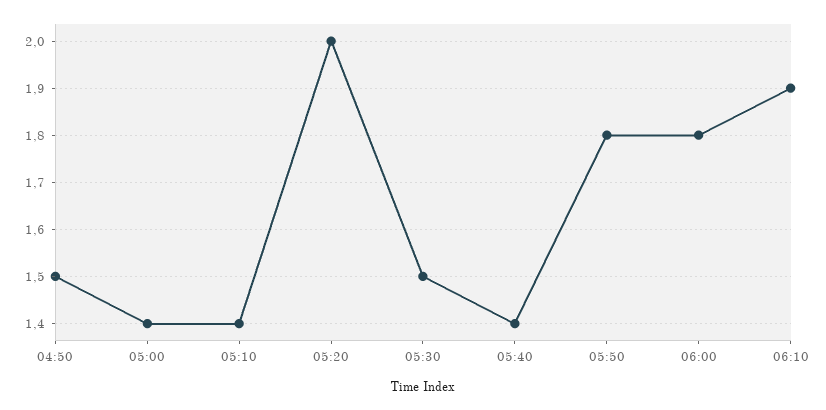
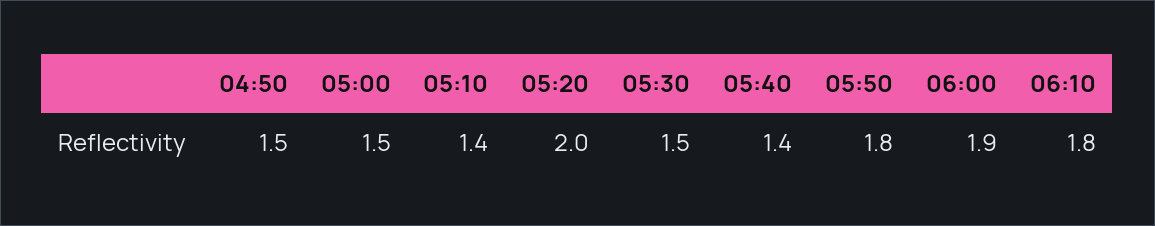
  {
    "04:50": 1.5,
-   "05:00": 1.4,
+   "05:00": 1.5,
    "05:10": 1.4,
    "05:20": 2,
    "05:30": 1.5,
    "05:40": 1.4,
    "05:50": 1.8,
-   "06:00": 1.8,
+   "06:00": 1.9,
-   "06:10": 1.9
+   "06:10": 1.8
  }

